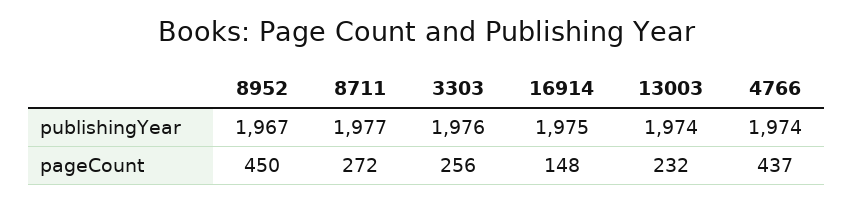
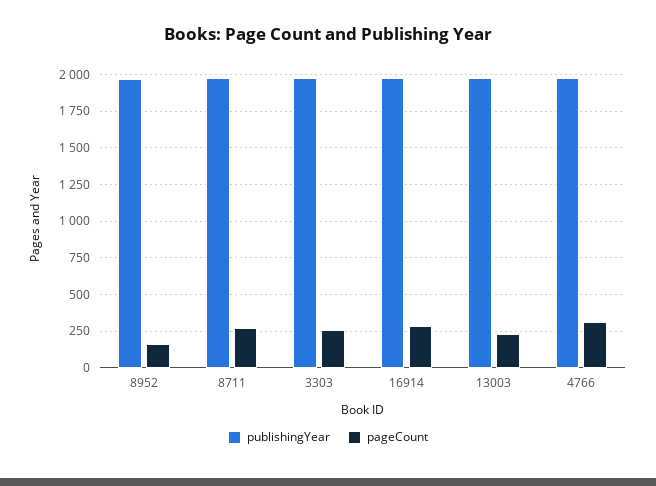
  {
    "publishingYear": {
      "8952": 1967,
      "8711": 1977,
      "3303": 1976,
      "16914": 1975,
      "13003": 1974,
      "4766": 1974
    },
    "pageCount": {
-     "8952": 450,
+     "8952": 150,
      "8711": 272,
      "3303": 256,
-     "16914": 148,
+     "16914": 300,
      "13003": 232,
-     "4766": 437
+     "4766": 300
    }
  }

